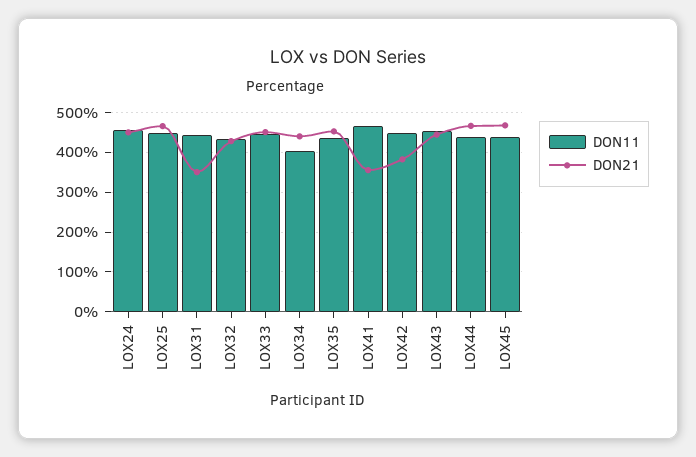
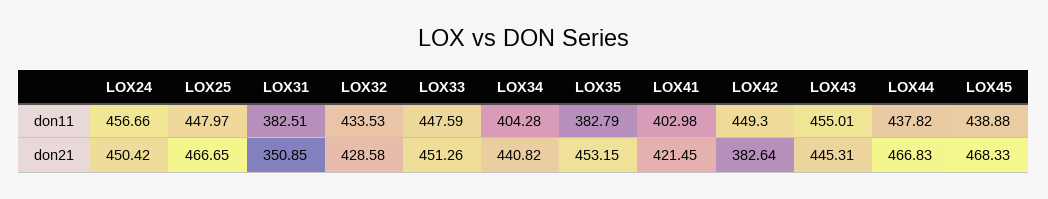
  {
    "DON11": {
      "LOX24": 456.66,
      "LOX25": 447.97,
-     "LOX31": 440,
+     "LOX31": 382.51,
      "LOX32": 433.53,
      "LOX33": 447.59,
      "LOX34": 404.28,
-     "LOX35": 440,
+     "LOX35": 382.79,
-     "LOX41": 460,
+     "LOX41": 402.98,
      "LOX42": 449.3,
      "LOX43": 455.01,
      "LOX44": 437.82,
      "LOX45": 438.88
    },
    "DON21": {
      "LOX24": 450.42,
      "LOX25": 466.65,
      "LOX31": 350.85,
      "LOX32": 428.58,
      "LOX33": 451.26,
      "LOX34": 440.82,
      "LOX35": 453.15,
-     "LOX41": 360,
+     "LOX41": 421.45,
      "LOX42": 382.64,
      "LOX43": 445.31,
      "LOX44": 466.83,
      "LOX45": 468.33
    }
  }

